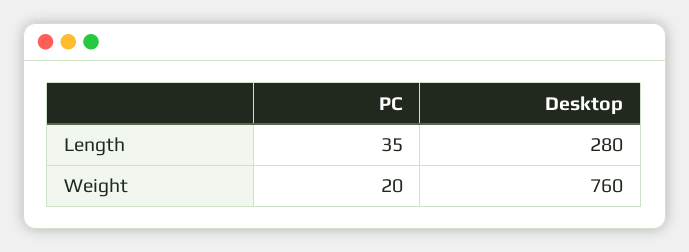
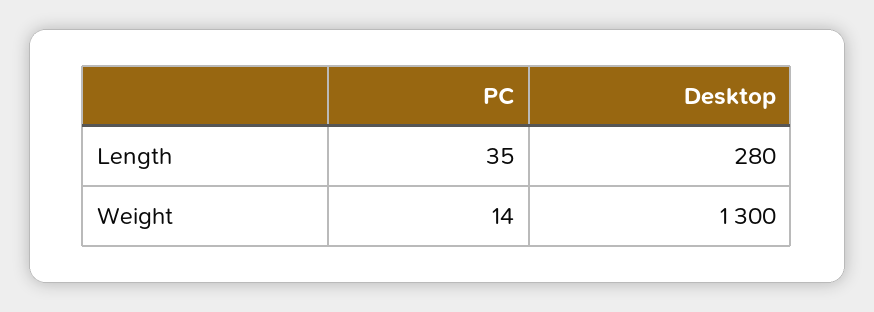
  {
    "PC": {
      "Length": 35,
-     "Weight": 20
+     "Weight": 14
    },
    "Desktop": {
      "Length": 280,
-     "Weight": 760
+     "Weight": 1300
    }
  }

